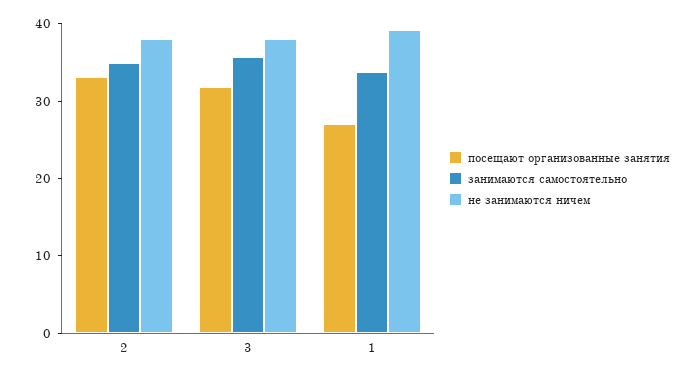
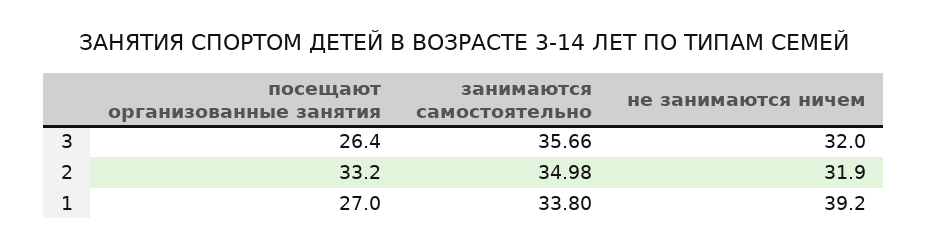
  {
    "посещают организованные занятия": {
      "2": 33.2,
-     "3": 32,
+     "3": 26.4,
      "1": 27
    },
    "занимаются самостоятельно": {
      "2": 34.98,
      "3": 35.66,
      "1": 33.8
    },
    "не занимаются ничем": {
-     "2": 38,
+     "2": 31.9,
-     "3": 38,
+     "3": 32,
      "1": 39.2
    }
  }

